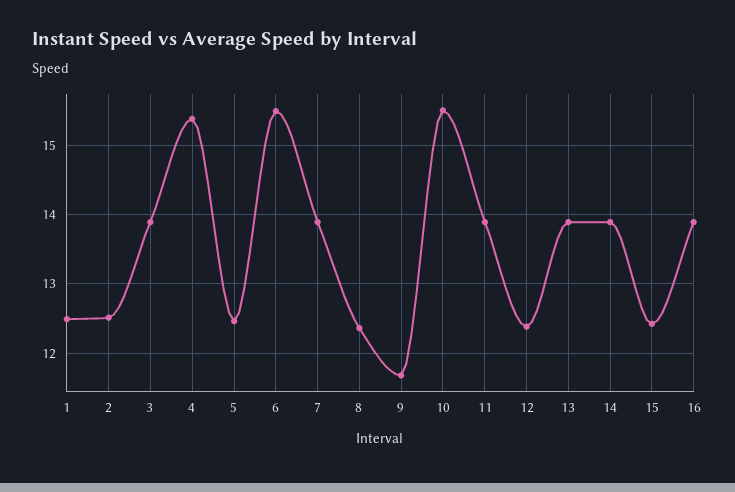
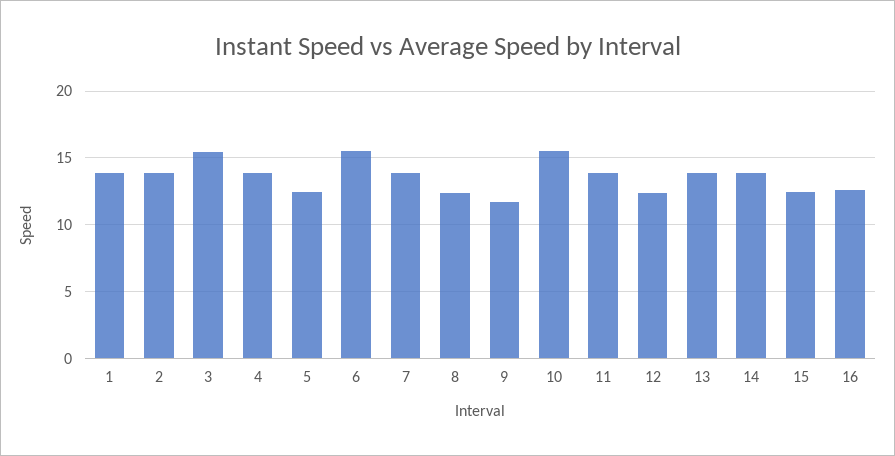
  {
-   "1": 12.5,
+   "1": 14,
-   "2": 12.5,
+   "2": 14,
-   "3": 13.9,
+   "3": 15.5,
-   "4": 15.4,
+   "4": 14,
    "5": 12.5,
    "6": 15.5,
    "7": 13.9,
    "8": 12.4,
    "9": 11.7,
    "10": 15.5,
    "11": 13.9,
    "12": 12.4,
    "13": 13.9,
    "14": 13.9,
    "15": 12.4,
-   "16": 13.9
+   "16": 12.5
  }

